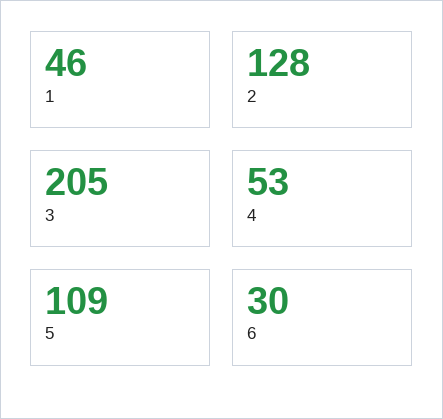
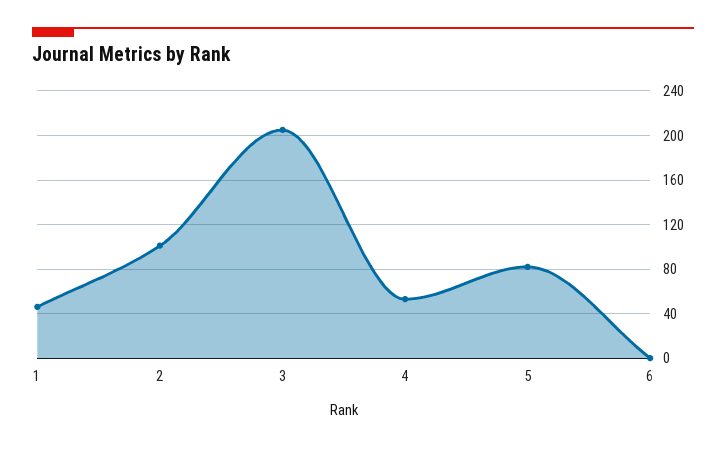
  {
    "1": 46,
-   "2": 128,
+   "2": 100,
    "3": 205,
    "4": 53,
-   "5": 109,
+   "5": 80,
-   "6": 30
+   "6": 0
  }

